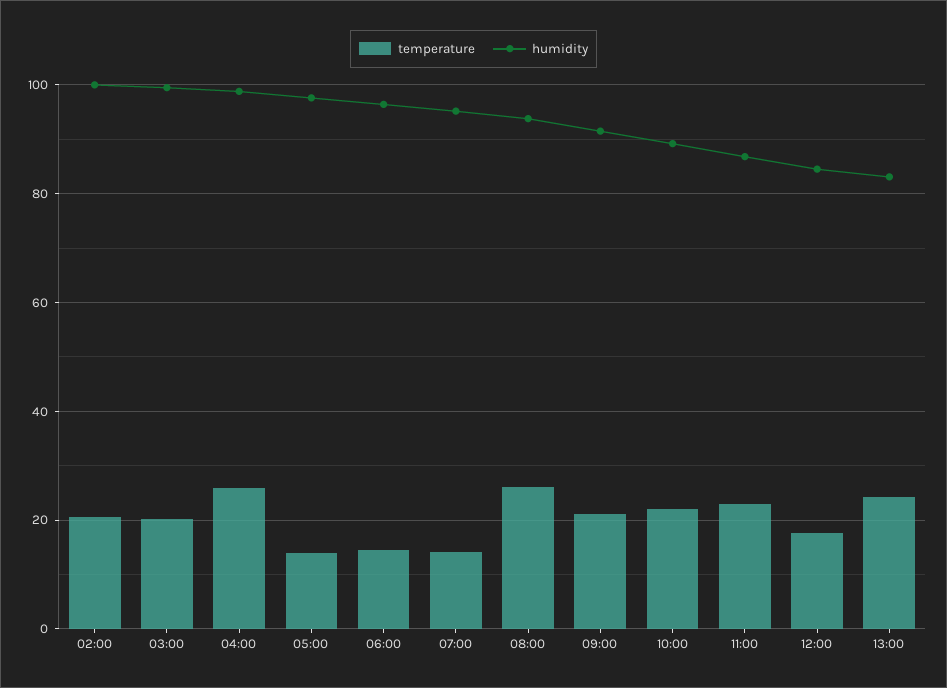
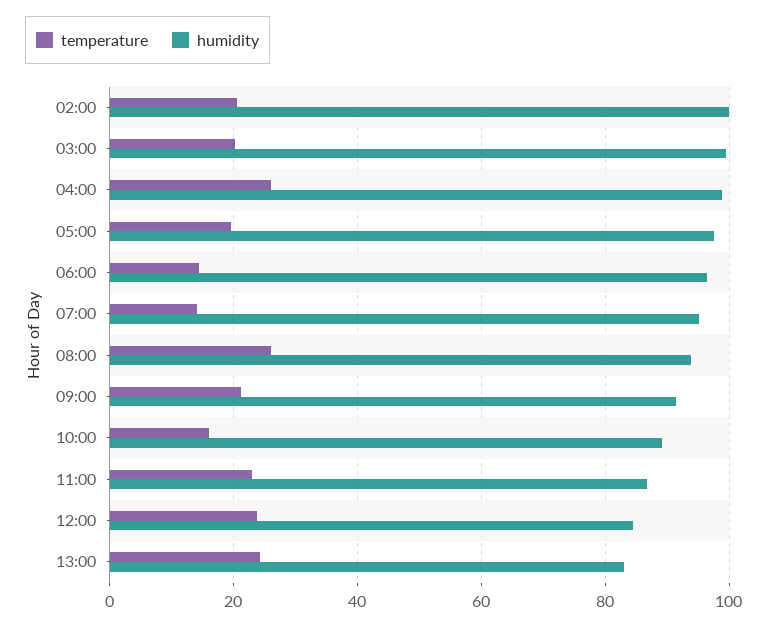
  {
    "temperature": {
      "02:00": 20,
      "03:00": 20,
      "04:00": 26,
-     "05:00": 14,
+     "05:00": 20,
      "06:00": 14,
      "07:00": 14,
      "08:00": 26,
      "09:00": 22,
-     "10:00": 22,
+     "10:00": 16,
      "11:00": 24,
-     "12:00": 18,
+     "12:00": 24,
      "13:00": 24
    },
    "humidity": {
      "02:00": 100,
      "03:00": 100,
      "04:00": 98,
      "05:00": 98,
      "06:00": 96,
      "07:00": 96,
      "08:00": 94,
      "09:00": 92,
      "10:00": 90,
      "11:00": 86,
      "12:00": 84,
      "13:00": 84
    }
  }

